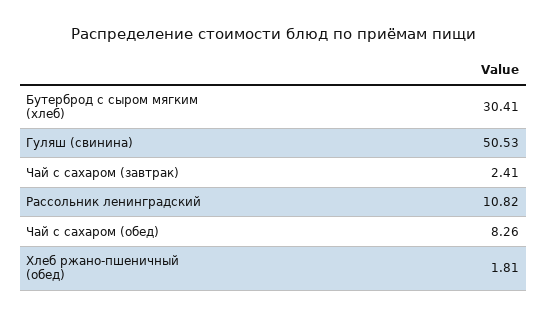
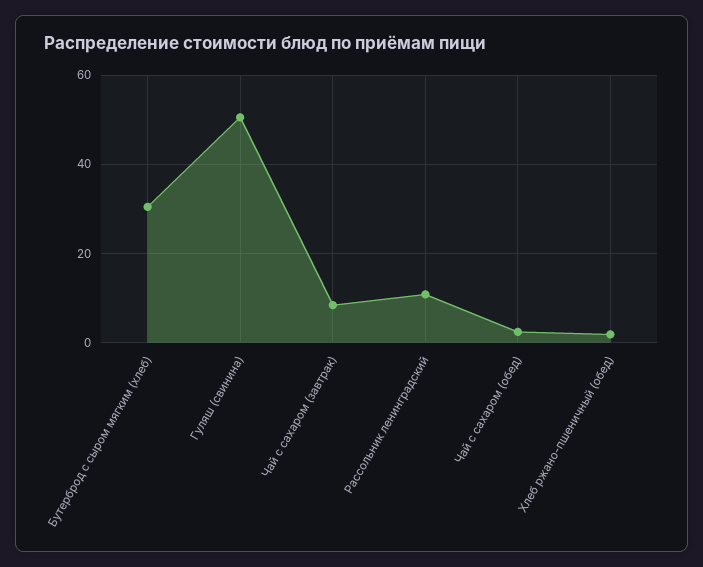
  {
    "Бутерброд с сыром мягким (хлеб)": 30.41,
    "Гуляш (свинина)": 50.53,
-   "Чай с сахаром (завтрак)": 2.41,
+   "Чай с сахаром (завтрак)": 8,
    "Рассольник ленинградский": 10.82,
-   "Чай с сахаром (обед)": 8.26,
+   "Чай с сахаром (обед)": 2,
    "Хлеб ржано-пшеничный (обед)": 1.81
  }

